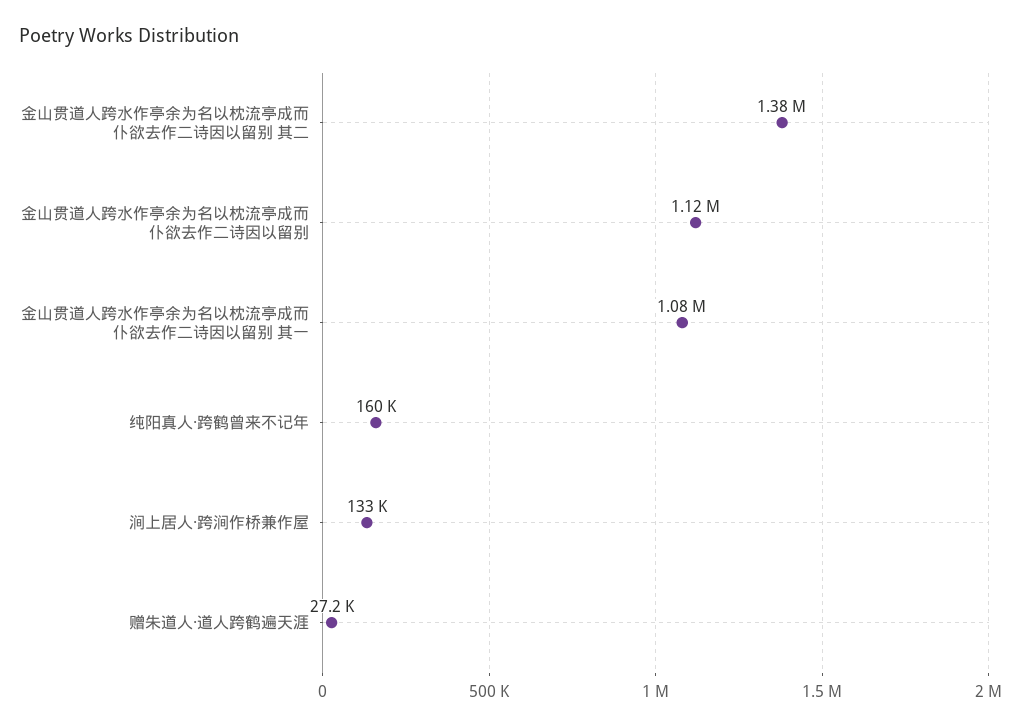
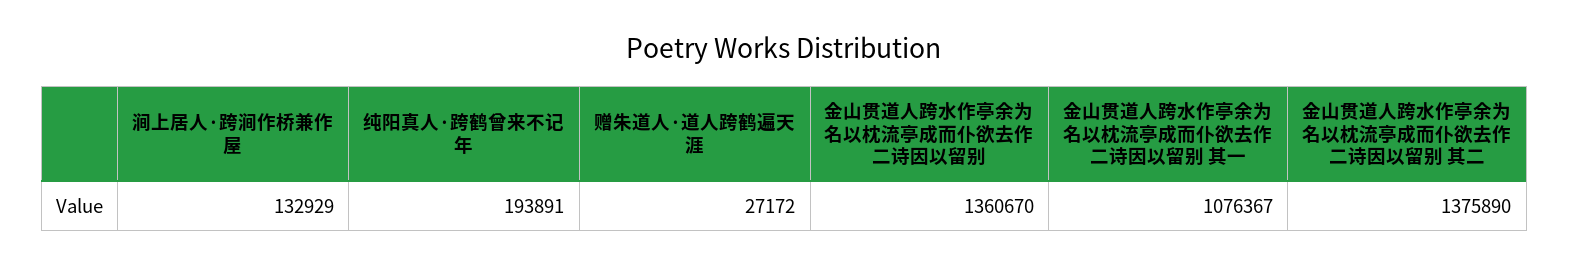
  {
    "金山贯道人跨水作亭余为名以枕流亭成而仆欲去作二诗因以留别 其二": 1375890,
-   "金山贯道人跨水作亭余为名以枕流亭成而仆欲去作二诗因以留别": 1120000,
+   "金山贯道人跨水作亭余为名以枕流亭成而仆欲去作二诗因以留别": 1360670,
    "金山贯道人跨水作亭余为名以枕流亭成而仆欲去作二诗因以留别 其一": 1076367,
-   "纯阳真人·跨鹤曾来不记年": 160000,
+   "纯阳真人·跨鹤曾来不记年": 193891,
    "涧上居人·跨涧作桥兼作屋": 132929,
    "赠朱道人·道人跨鹤遍天涯": 27172
  }

